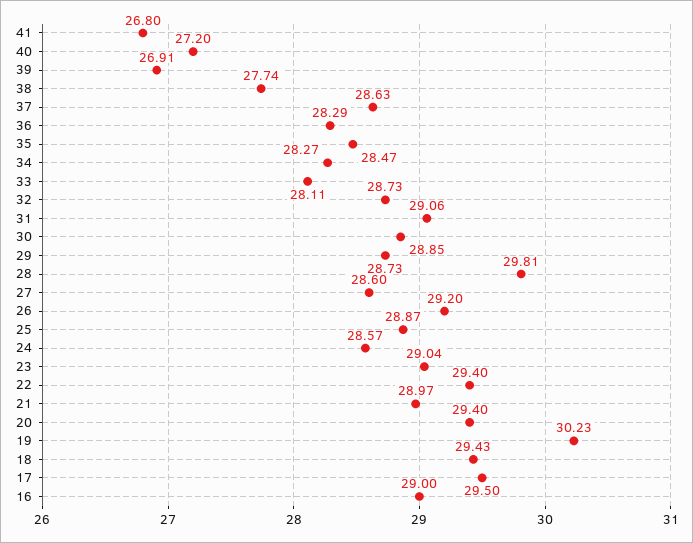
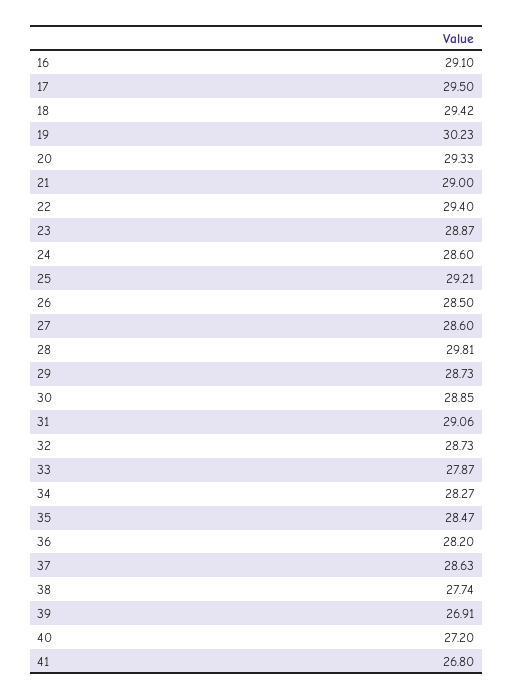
  {
    "41": 26.8,
    "40": 27.2,
    "39": 26.91,
    "38": 27.74,
    "37": 28.63,
-   "36": 28.29,
+   "36": 28.2,
    "35": 28.47,
    "34": 28.27,
-   "33": 28.11,
+   "33": 27.87,
    "32": 28.73,
    "31": 29.06,
    "30": 28.85,
    "29": 28.73,
    "28": 29.81,
    "27": 28.6,
-   "26": 29.2,
+   "26": 28.5,
-   "25": 28.87,
+   "25": 29.21,
-   "24": 28.57,
+   "24": 28.6,
-   "23": 29.04,
+   "23": 28.87,
    "22": 29.4,
-   "21": 28.97,
+   "21": 29,
-   "20": 29.4,
+   "20": 29.33,
    "19": 30.23,
-   "18": 29.43,
+   "18": 29.42,
    "17": 29.5,
-   "16": 29
+   "16": 29.1
  }

